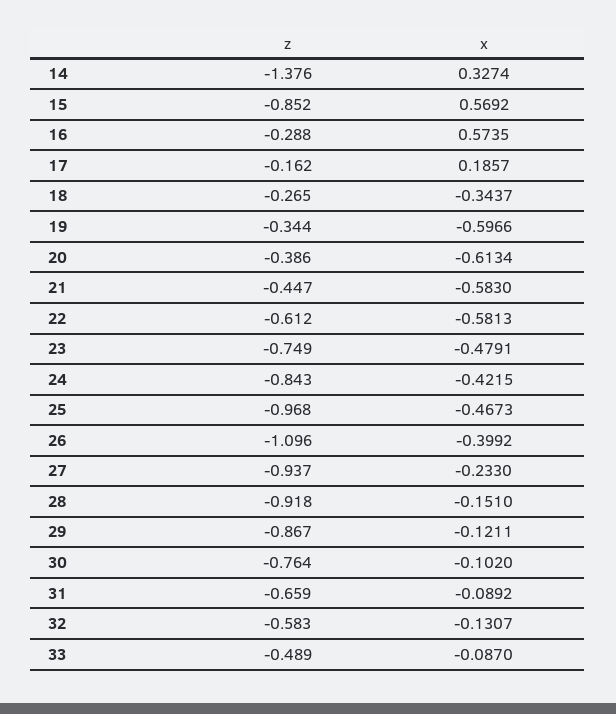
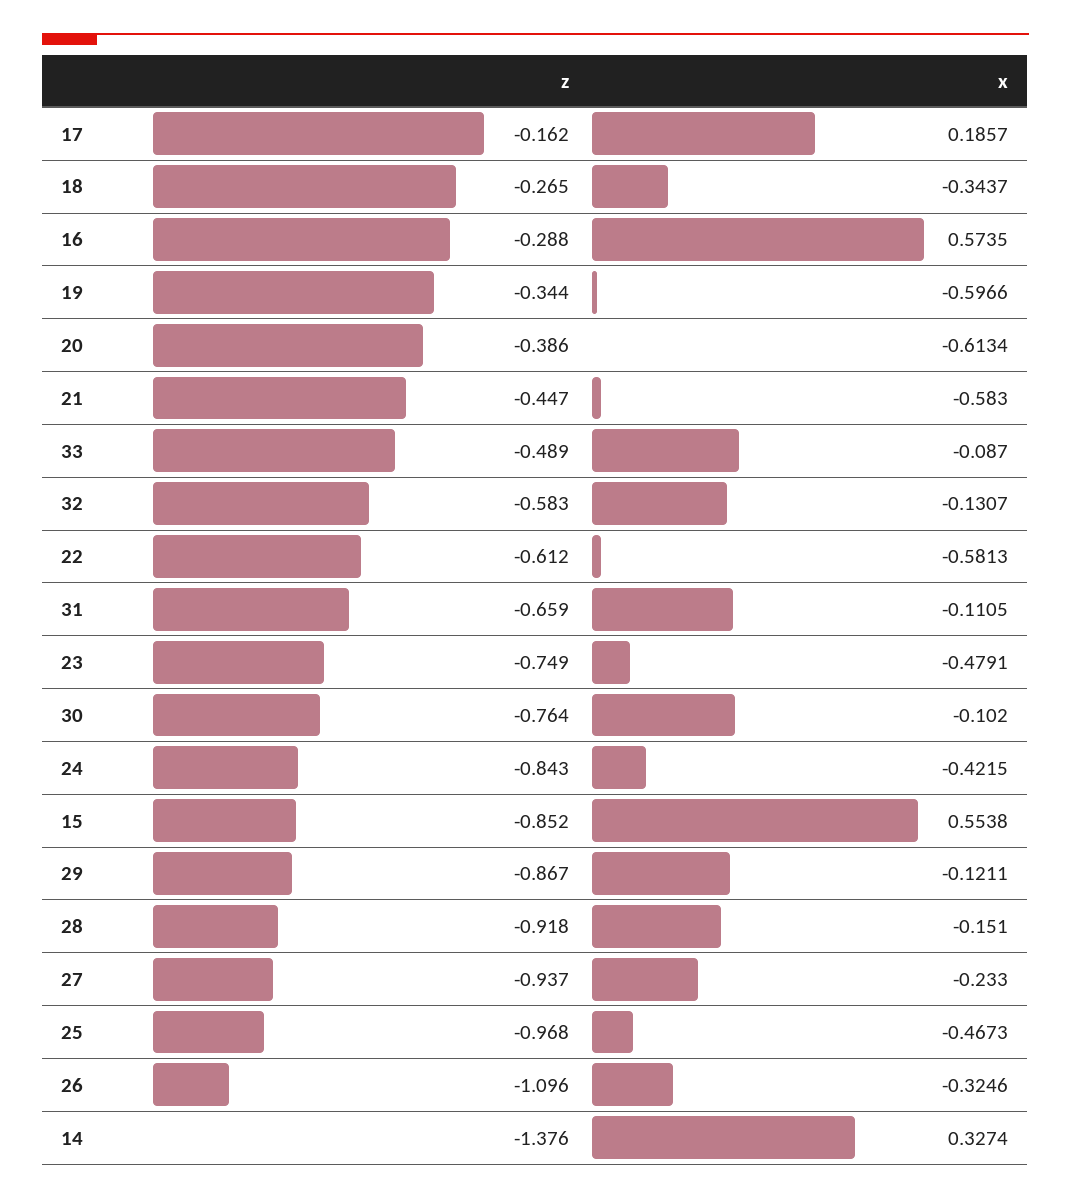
  {
    "z": {
      "14": -1.376,
      "15": -0.852,
      "16": -0.288,
      "17": -0.162,
      "18": -0.265,
      "19": -0.344,
      "20": -0.386,
      "21": -0.447,
      "22": -0.612,
      "23": -0.749,
      "24": -0.843,
      "25": -0.968,
      "26": -1.096,
      "27": -0.937,
      "28": -0.918,
      "29": -0.867,
      "30": -0.764,
      "31": -0.659,
      "32": -0.583,
      "33": -0.489
    },
    "x": {
      "14": 0.3274,
-     "15": 0.5692,
+     "15": 0.5538,
      "16": 0.5735,
      "17": 0.1857,
      "18": -0.3437,
      "19": -0.5966,
      "20": -0.6134,
      "21": -0.583,
      "22": -0.5813,
      "23": -0.4791,
      "24": -0.4215,
      "25": -0.4673,
-     "26": -0.3992,
+     "26": -0.3246,
      "27": -0.233,
      "28": -0.151,
      "29": -0.1211,
      "30": -0.102,
-     "31": -0.0892,
+     "31": -0.1105,
      "32": -0.1307,
      "33": -0.087
    }
  }

